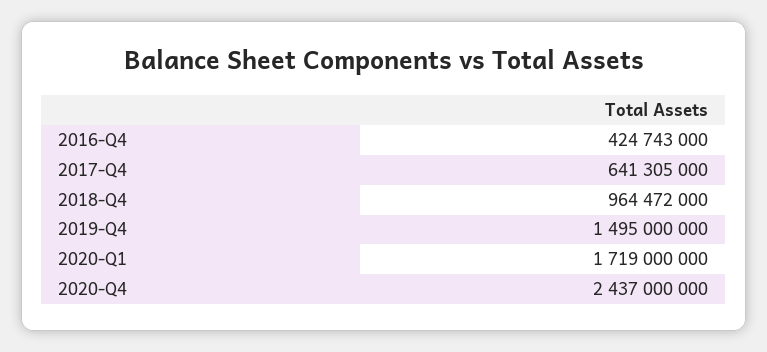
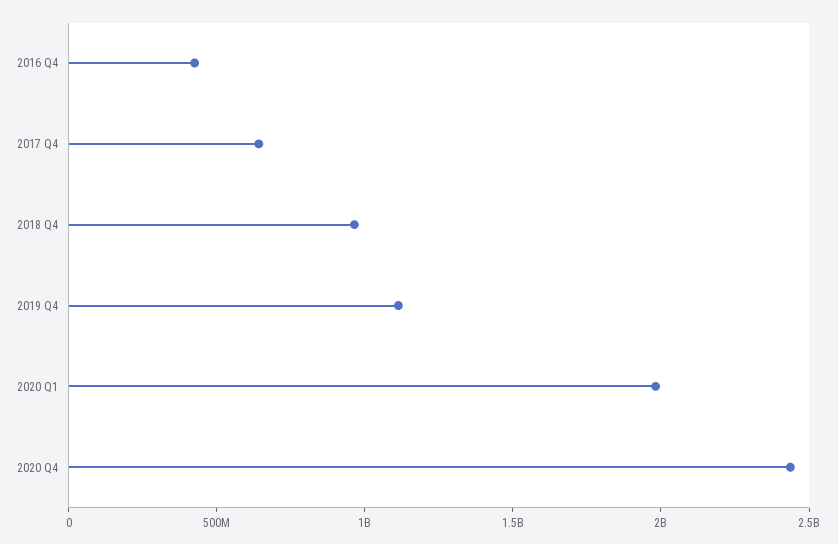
  {
    "2016-Q4": 424743000,
    "2017-Q4": 641305000,
    "2018-Q4": 964472000,
-   "2019-Q4": 1495000000,
+   "2019-Q4": 1100000000,
-   "2020-Q1": 1719000000,
+   "2020-Q1": 2000000000,
    "2020-Q4": 2437000000
  }

